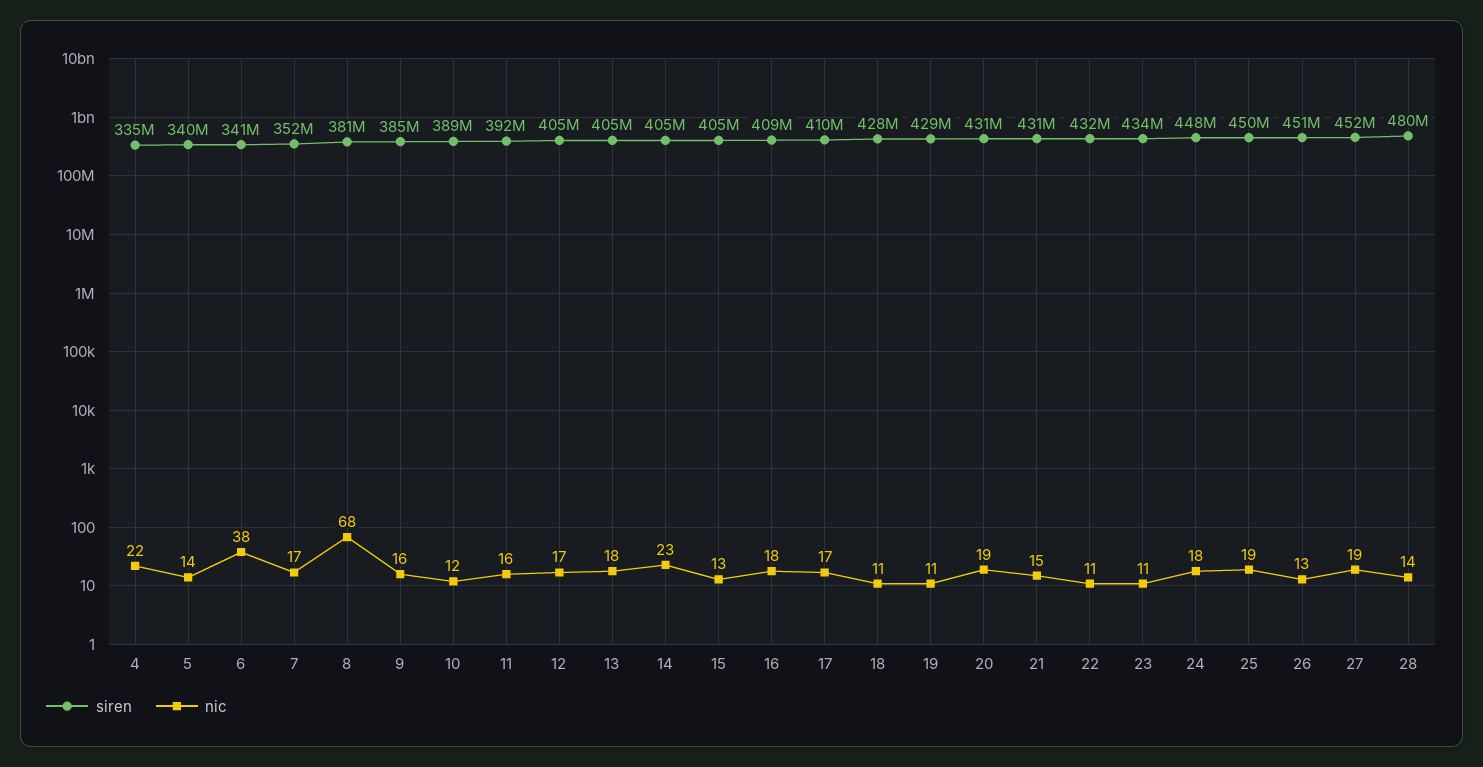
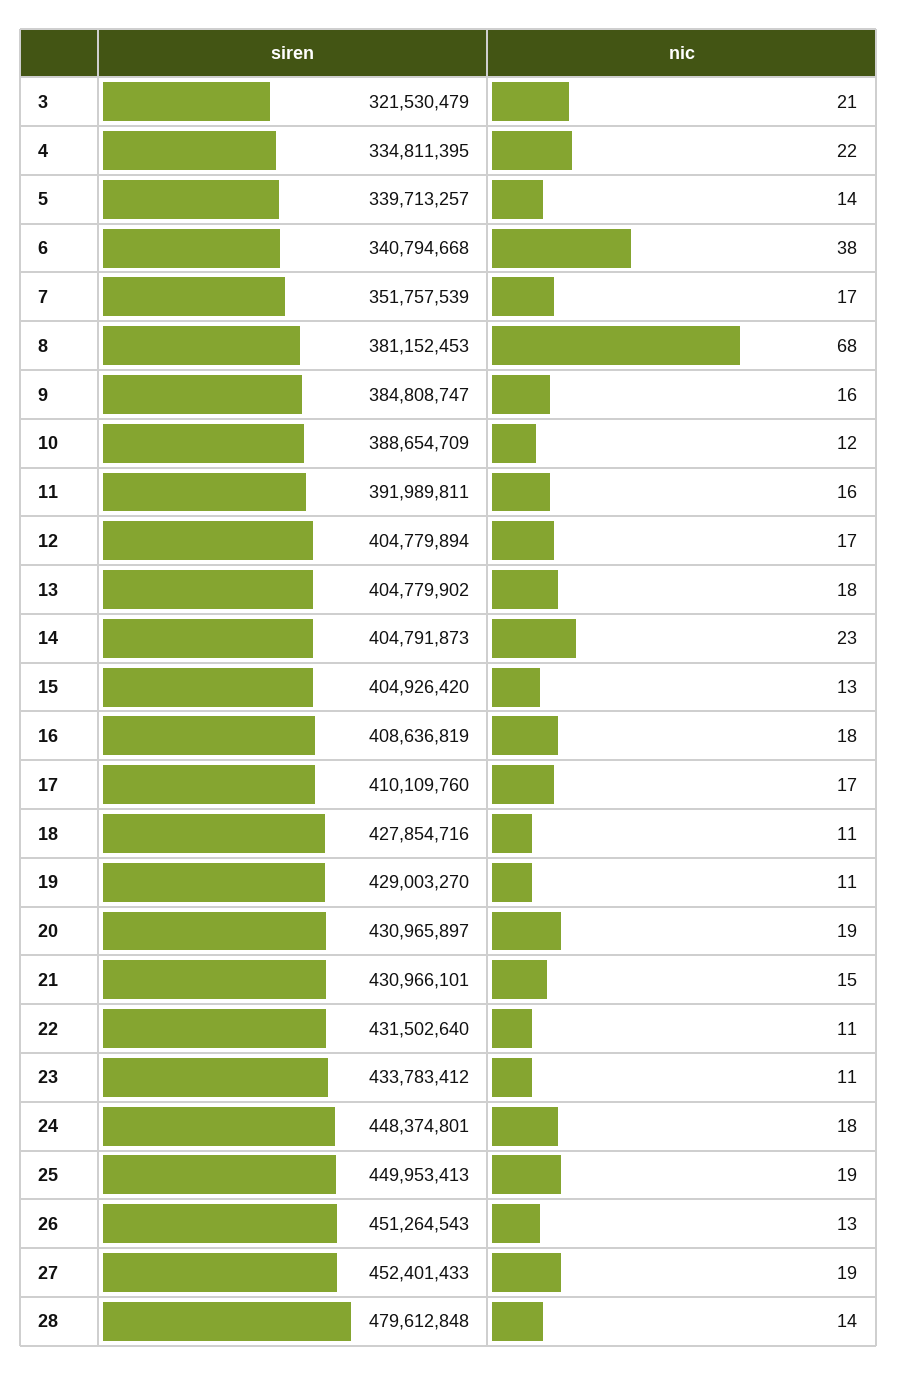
  {
    "siren": {
      "4": 334811395,
      "5": 339713257,
      "6": 340794668,
      "7": 351757539,
      "8": 381152453,
      "9": 384808747,
      "10": 388654709,
      "11": 391989811,
      "12": 404779894,
      "13": 404779902,
      "14": 404791873,
      "15": 404926420,
      "16": 408636819,
      "17": 410109760,
      "18": 427854716,
      "19": 429003270,
      "20": 430965897,
      "21": 430966101,
      "22": 431502640,
      "23": 433783412,
      "24": 448374801,
      "25": 449953413,
      "26": 451264543,
      "27": 452401433,
-     "28": 479612848
+     "28": 479612848,
+     "3": 321530479
    },
    "nic": {
      "4": 22,
      "5": 14,
      "6": 38,
      "7": 17,
      "8": 68,
      "9": 16,
      "10": 12,
      "11": 16,
      "12": 17,
      "13": 18,
      "14": 23,
      "15": 13,
      "16": 18,
      "17": 17,
      "18": 11,
      "19": 11,
      "20": 19,
      "21": 15,
      "22": 11,
      "23": 11,
      "24": 18,
      "25": 19,
      "26": 13,
      "27": 19,
-     "28": 14
+     "28": 14,
+     "3": 21
    }
  }

